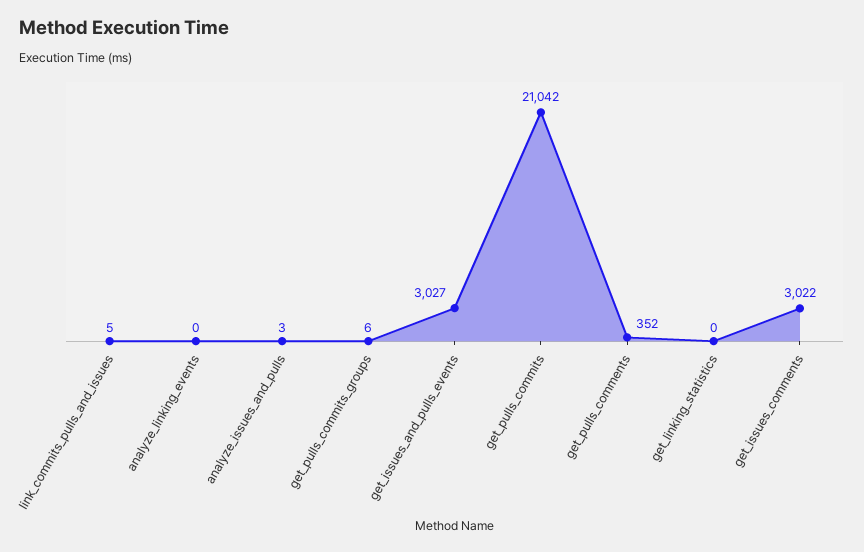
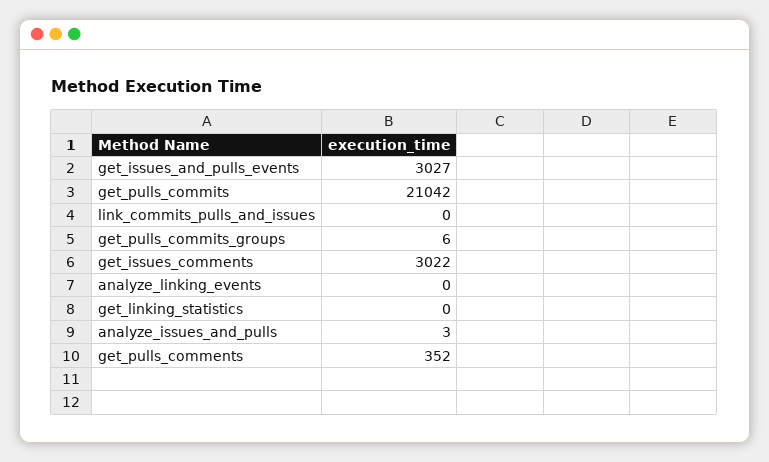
  {
-   "link_commits_pulls_and_issues": 5,
+   "link_commits_pulls_and_issues": 0,
    "analyze_linking_events": 0,
    "analyze_issues_and_pulls": 3,
    "get_pulls_commits_groups": 6,
    "get_issues_and_pulls_events": 3027,
    "get_pulls_commits": 21042,
    "get_pulls_comments": 352,
    "get_linking_statistics": 0,
    "get_issues_comments": 3022
  }

